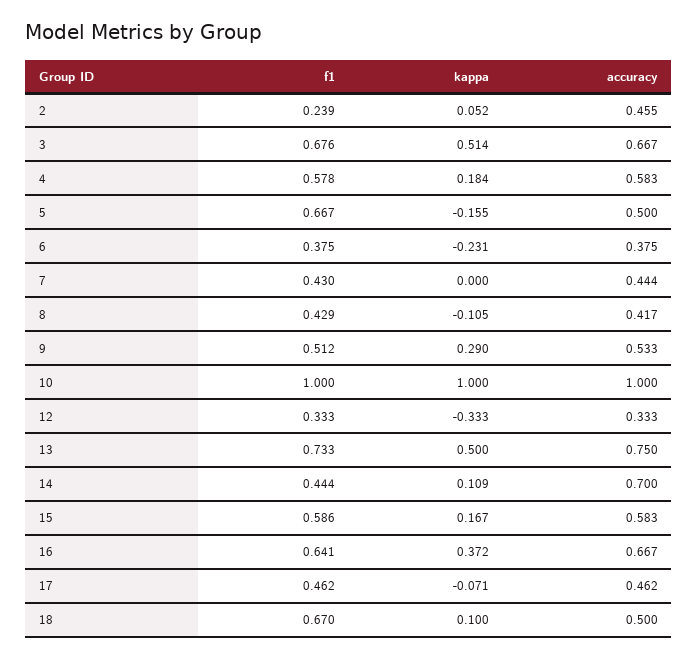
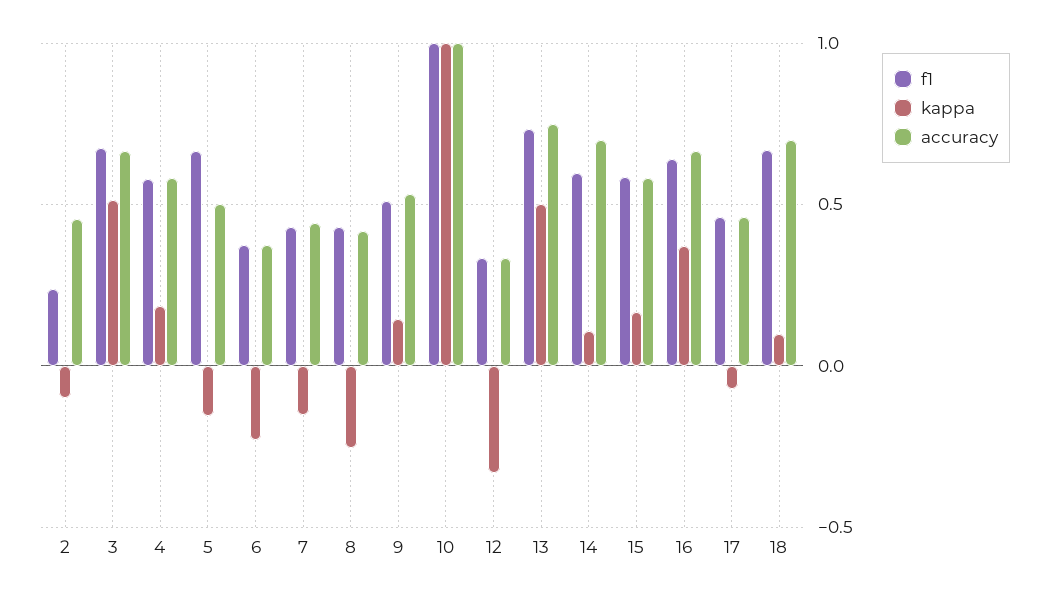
  {
    "f1": {
      "2": 0.239,
      "3": 0.676,
      "4": 0.578,
      "5": 0.667,
      "6": 0.375,
      "7": 0.43,
      "8": 0.429,
      "9": 0.512,
      "10": 1,
      "12": 0.333,
      "13": 0.733,
-     "14": 0.444,
+     "14": 0.6,
      "15": 0.586,
      "16": 0.641,
      "17": 0.462,
      "18": 0.67
    },
    "kappa": {
-     "2": 0.052,
+     "2": -0.1,
      "3": 0.514,
      "4": 0.184,
      "5": -0.155,
      "6": -0.231,
-     "7": 0,
+     "7": -0.15,
-     "8": -0.105,
+     "8": -0.25,
-     "9": 0.29,
+     "9": 0.15,
      "10": 1,
      "12": -0.333,
      "13": 0.5,
      "14": 0.109,
      "15": 0.167,
      "16": 0.372,
      "17": -0.071,
      "18": 0.1
    },
    "accuracy": {
      "2": 0.455,
      "3": 0.667,
      "4": 0.583,
      "5": 0.5,
      "6": 0.375,
      "7": 0.444,
      "8": 0.417,
      "9": 0.533,
      "10": 1,
      "12": 0.333,
      "13": 0.75,
      "14": 0.7,
      "15": 0.583,
      "16": 0.667,
      "17": 0.462,
-     "18": 0.5
+     "18": 0.7
    }
  }

